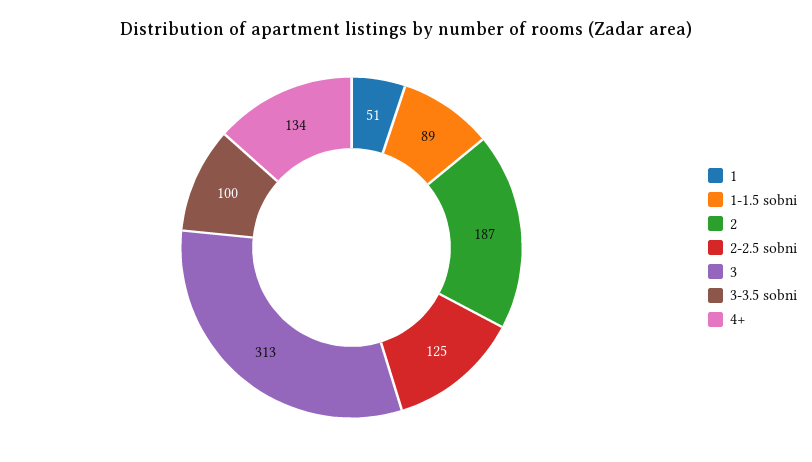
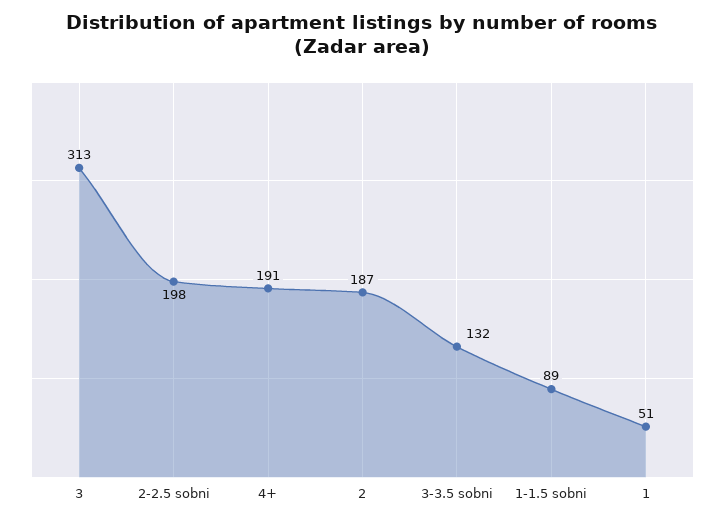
  {
    "1": 51,
    "1-1.5 sobni": 89,
    "2": 187,
-   "2-2.5 sobni": 125,
+   "2-2.5 sobni": 198,
    "3": 313,
-   "3-3.5 sobni": 100,
+   "3-3.5 sobni": 132,
-   "4+": 134
+   "4+": 191
  }

